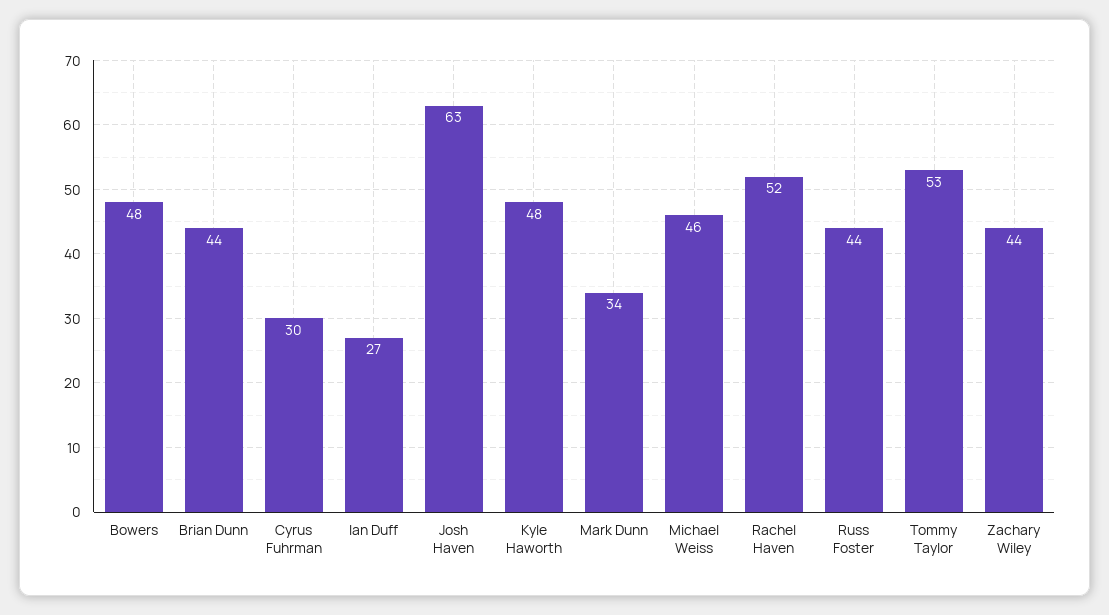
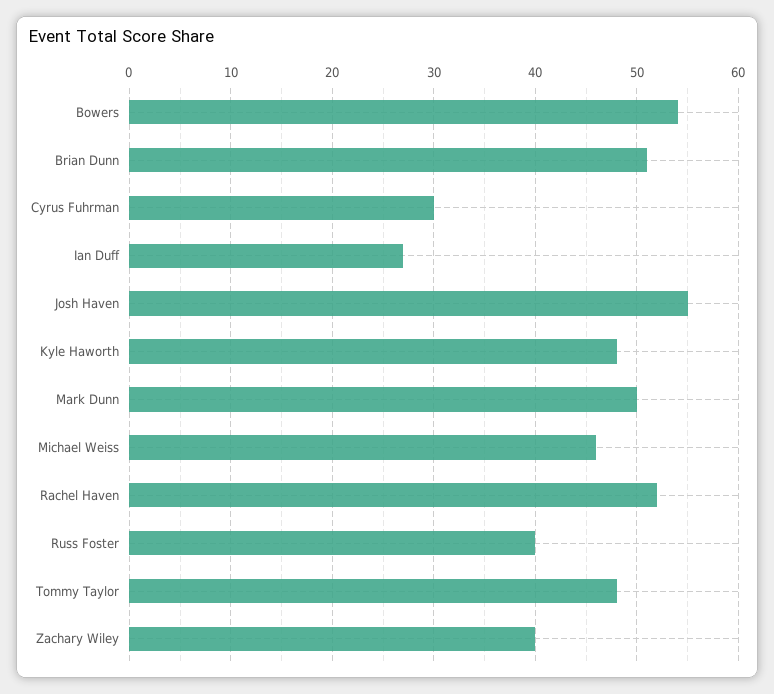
  {
-   "Bowers": 48,
+   "Bowers": 54,
-   "Brian Dunn": 44,
+   "Brian Dunn": 51,
    "Cyrus Fuhrman": 30,
    "Ian Duff": 27,
-   "Josh Haven": 63,
+   "Josh Haven": 55,
    "Kyle Haworth": 48,
-   "Mark Dunn": 34,
+   "Mark Dunn": 50,
    "Michael Weiss": 46,
    "Rachel Haven": 52,
-   "Russ Foster": 44,
+   "Russ Foster": 40,
-   "Tommy Taylor": 53,
+   "Tommy Taylor": 48,
-   "Zachary Wiley": 44
+   "Zachary Wiley": 40
  }

